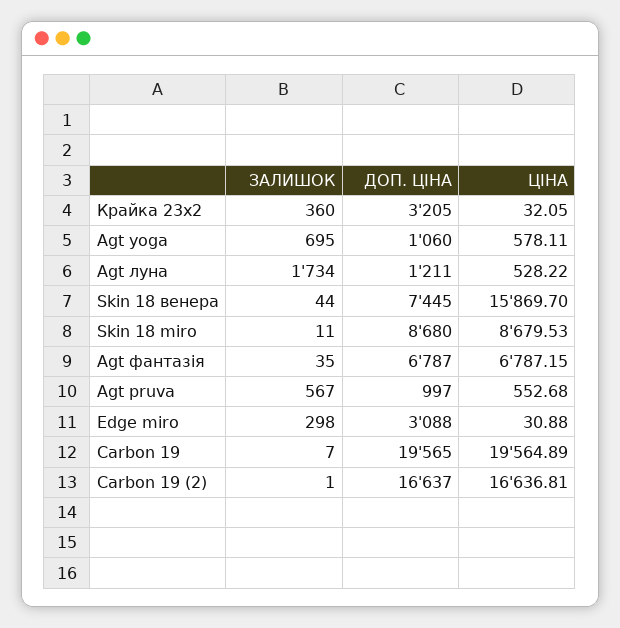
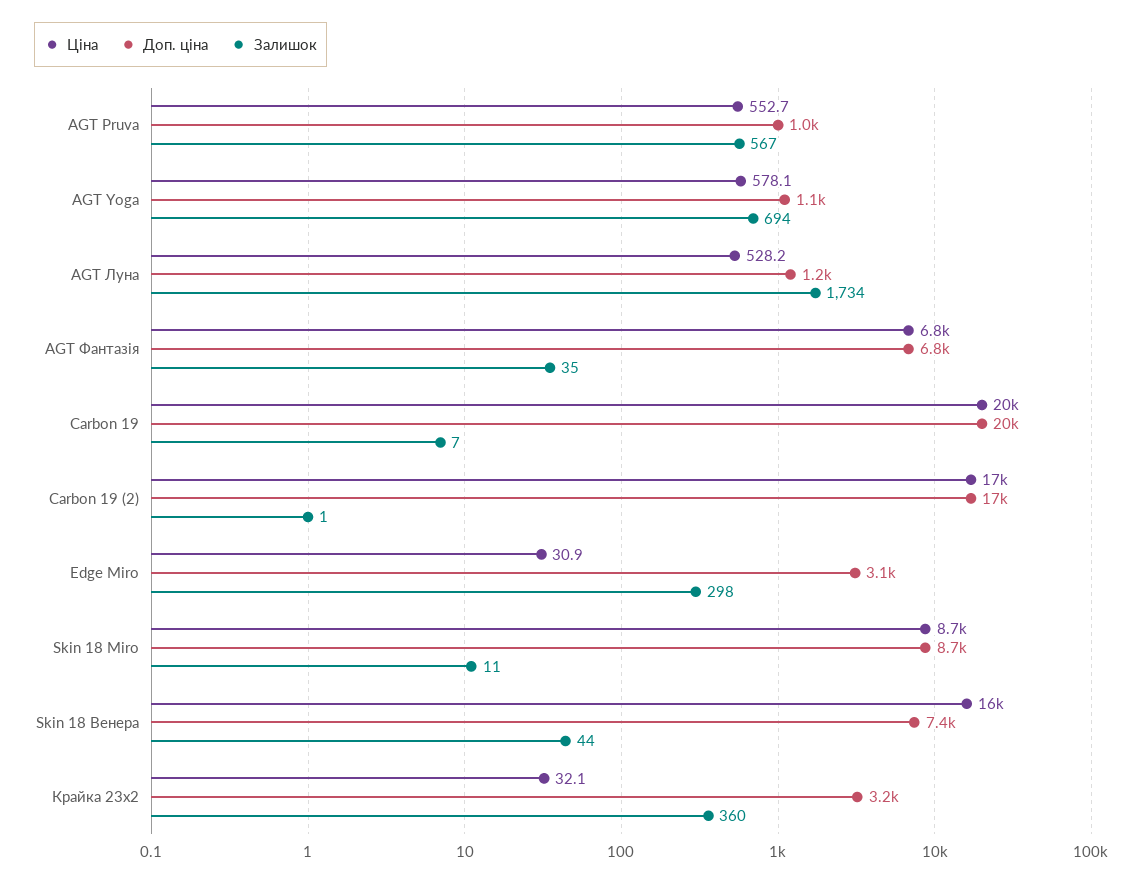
  {
    "ЗАЛИШОК": {
      "Крайка 23x2": 360,
-     "Agt yoga": 695,
+     "Agt yoga": 694,
      "Agt луна": 1734,
      "Skin 18 венера": 44,
      "Skin 18 miro": 11,
      "Agt фантазія": 35,
      "Agt pruva": 567,
      "Edge miro": 298,
      "Carbon 19": 7,
      "Carbon 19 (2)": 1
    },
    "ДОП. ЦІНА": {
      "Крайка 23x2": 3205,
      "Agt yoga": 1060,
      "Agt луна": 1211,
      "Skin 18 венера": 7445,
      "Skin 18 miro": 8680,
      "Agt фантазія": 6787,
      "Agt pruva": 997,
      "Edge miro": 3088,
      "Carbon 19": 19565,
      "Carbon 19 (2)": 16637
    },
    "ЦІНА": {
      "Крайка 23x2": 32.05,
      "Agt yoga": 578.11,
      "Agt луна": 528.22,
      "Skin 18 венера": 15869.7,
      "Skin 18 miro": 8679.53,
      "Agt фантазія": 6787.15,
      "Agt pruva": 552.68,
      "Edge miro": 30.88,
      "Carbon 19": 19564.89,
      "Carbon 19 (2)": 16636.81
    }
  }

